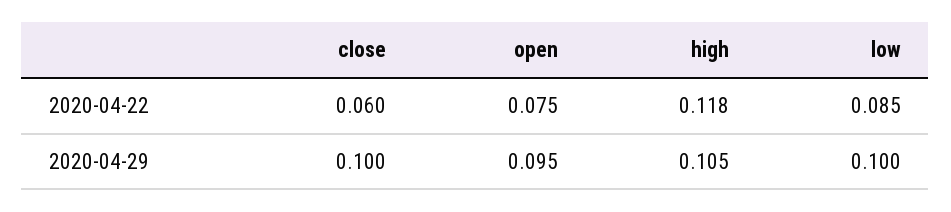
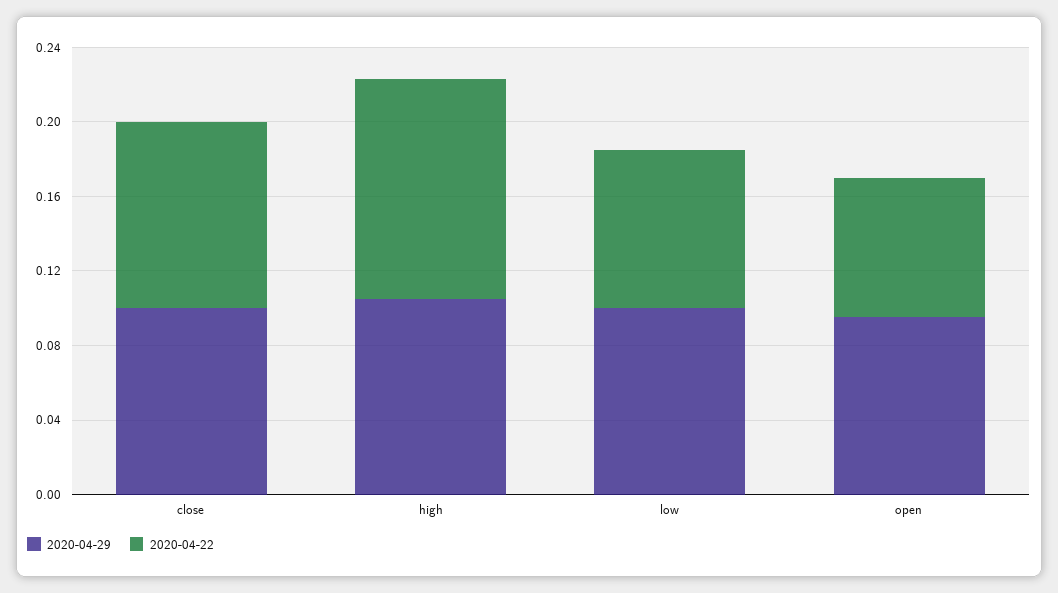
  {
    "2020-04-22": {
-     "close": 0.06,
+     "close": 0.1,
      "open": 0.075,
      "high": 0.118,
      "low": 0.085
    },
    "2020-04-29": {
      "close": 0.1,
      "open": 0.095,
      "high": 0.105,
      "low": 0.1
    }
  }

